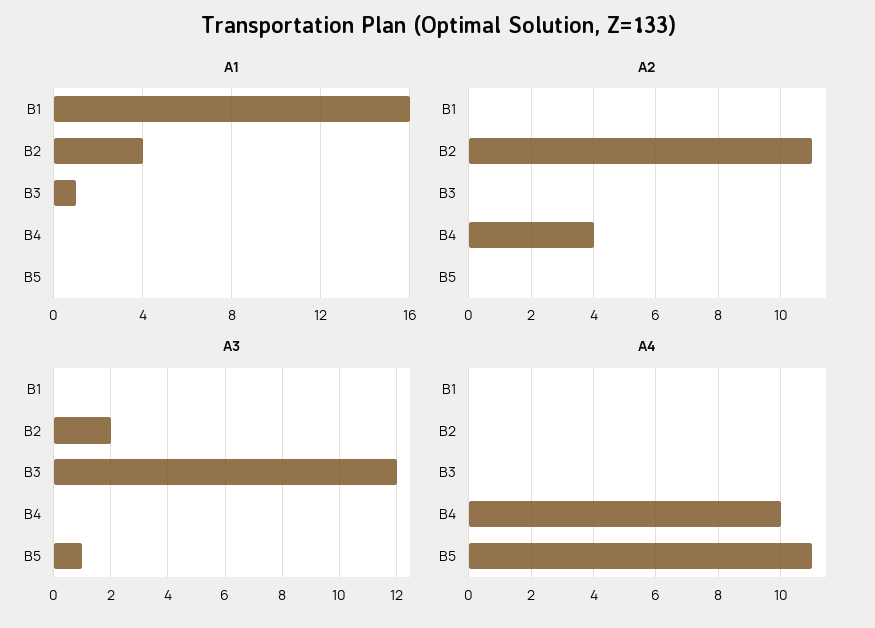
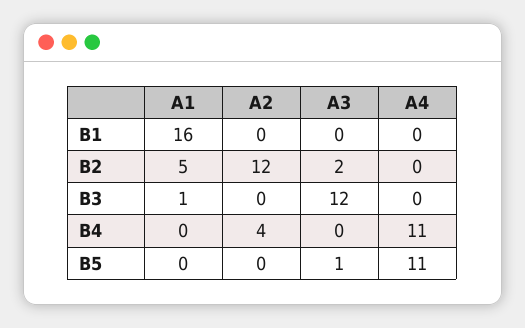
  {
    "A1": {
      "B1": 16,
-     "B2": 4,
+     "B2": 5,
      "B3": 1,
      "B4": 0,
      "B5": 0
    },
    "A2": {
      "B1": 0,
-     "B2": 11,
+     "B2": 12,
      "B3": 0,
      "B4": 4,
      "B5": 0
    },
    "A3": {
      "B1": 0,
      "B2": 2,
      "B3": 12,
      "B4": 0,
      "B5": 1
    },
    "A4": {
      "B1": 0,
      "B2": 0,
      "B3": 0,
-     "B4": 10,
+     "B4": 11,
      "B5": 11
    }
  }

